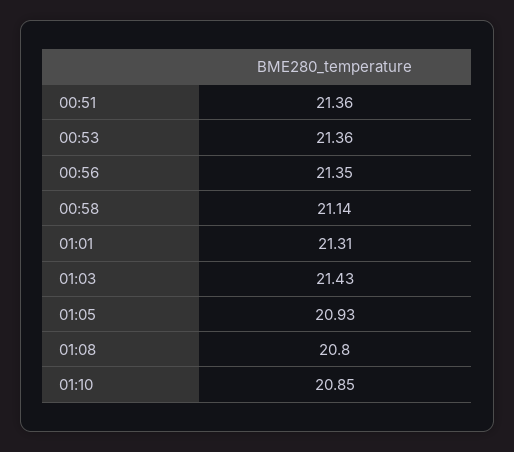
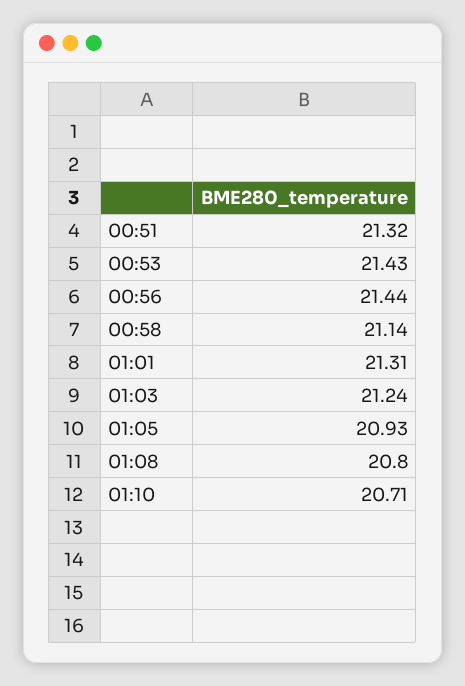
  {
-   "00:51": 21.36,
+   "00:51": 21.32,
-   "00:53": 21.36,
+   "00:53": 21.43,
-   "00:56": 21.35,
+   "00:56": 21.44,
    "00:58": 21.14,
    "01:01": 21.31,
-   "01:03": 21.43,
+   "01:03": 21.24,
    "01:05": 20.93,
    "01:08": 20.8,
-   "01:10": 20.85
+   "01:10": 20.71
  }

